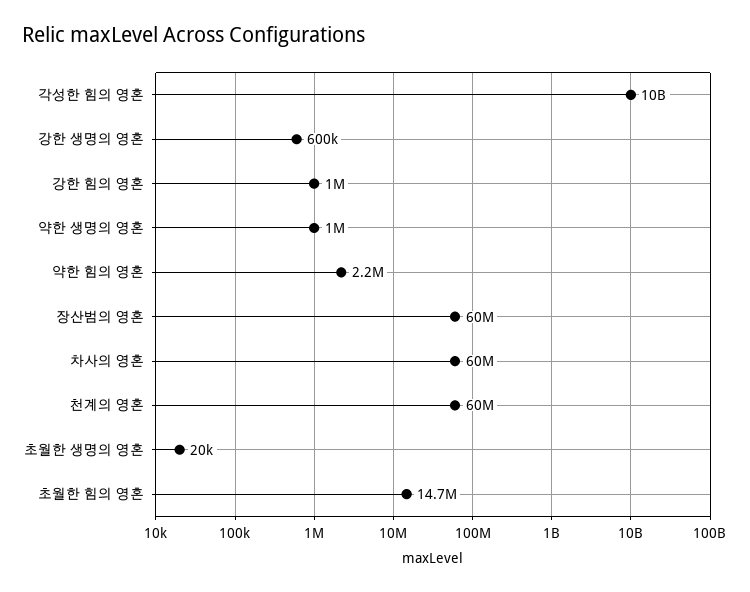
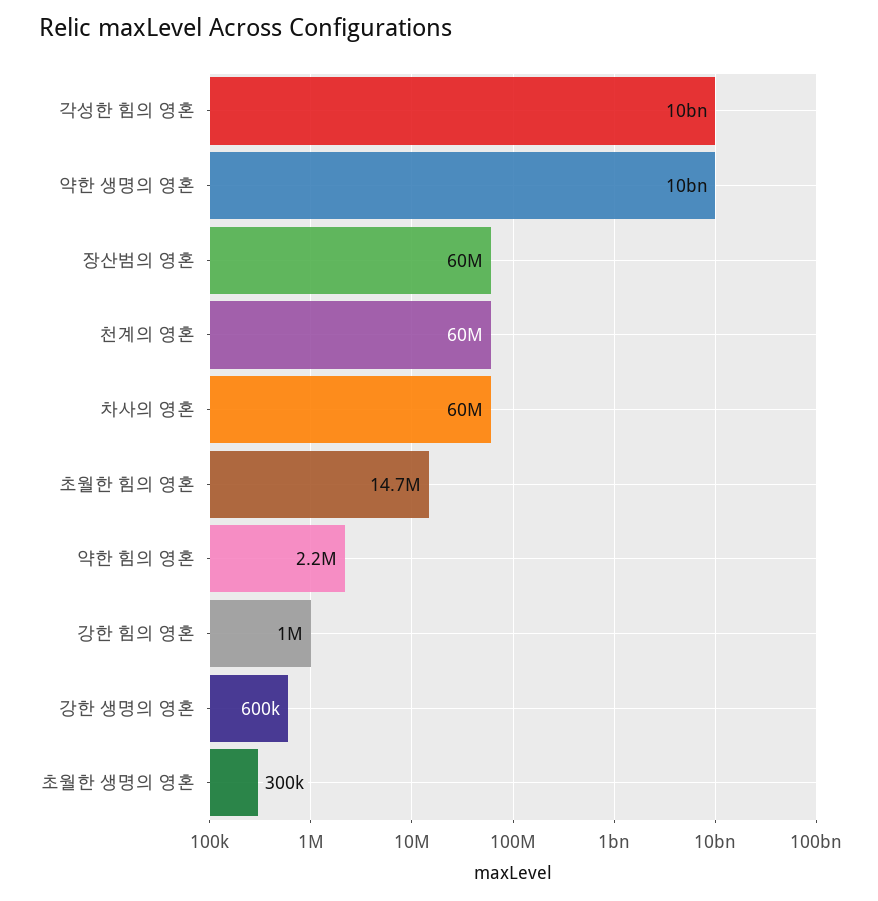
  {
    "각성한 힘의 영혼": 10000000000,
    "강한 생명의 영혼": 600000,
    "강한 힘의 영혼": 1000000,
-   "약한 생명의 영혼": 1000000,
+   "약한 생명의 영혼": 10000000000,
    "약한 힘의 영혼": 2200000,
    "장산범의 영혼": 60000000,
    "차사의 영혼": 60000000,
    "천계의 영혼": 60000000,
-   "초월한 생명의 영혼": 20000,
+   "초월한 생명의 영혼": 300000,
    "초월한 힘의 영혼": 14700000
  }

